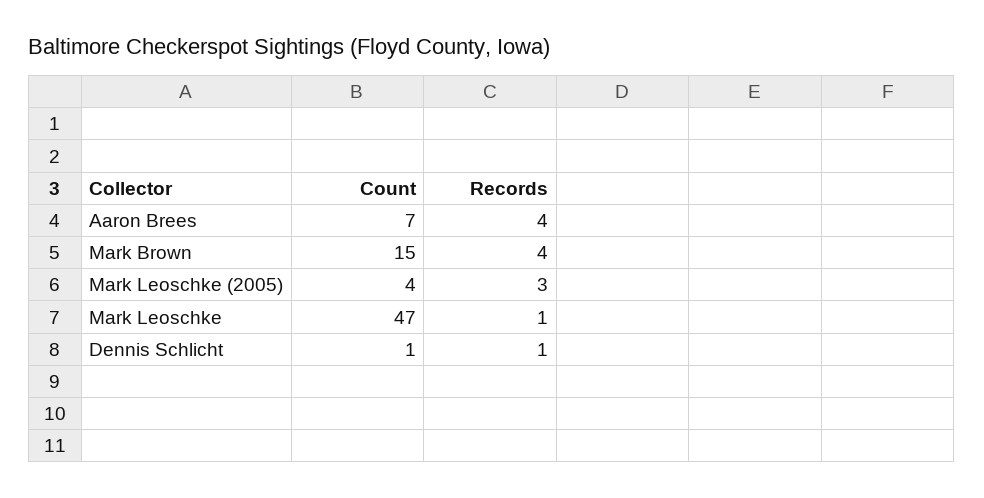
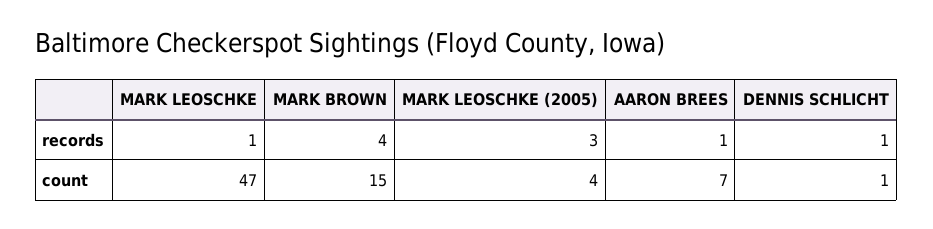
  {
    "Count": {
      "Aaron Brees": 7,
      "Mark Brown": 15,
      "Mark Leoschke (2005)": 4,
      "Mark Leoschke": 47,
      "Dennis Schlicht": 1
    },
    "Records": {
-     "Aaron Brees": 4,
+     "Aaron Brees": 1,
      "Mark Brown": 4,
      "Mark Leoschke (2005)": 3,
      "Mark Leoschke": 1,
      "Dennis Schlicht": 1
    }
  }

